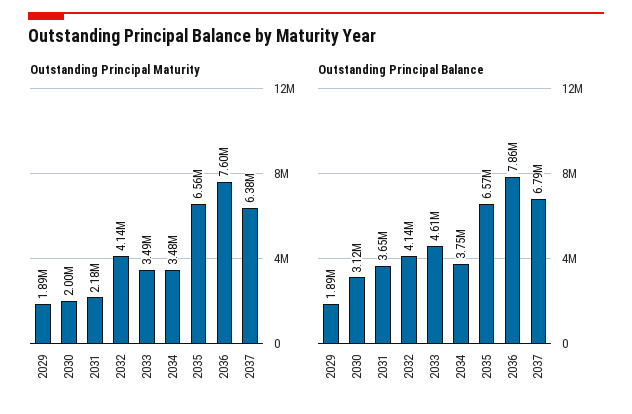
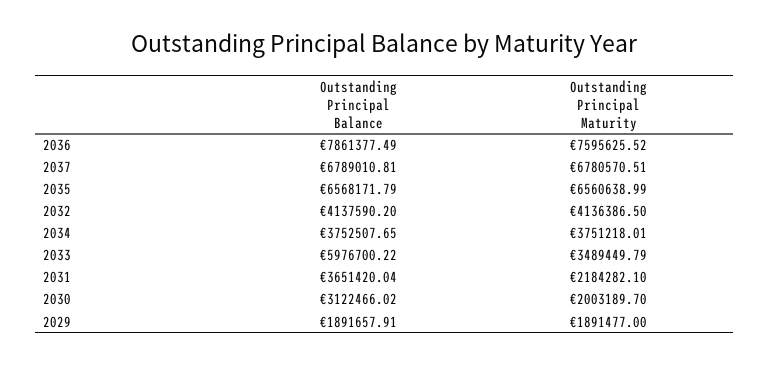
  {
    "Outstanding Principal Maturity": {
      "2029": 1891477,
      "2030": 2003189.7,
      "2031": 2184282.1,
      "2032": 4136386.5,
      "2033": 3489449.79,
-     "2034": 3480000,
+     "2034": 3751218.01,
      "2035": 6560638.99,
      "2036": 7595625.52,
-     "2037": 6380000
+     "2037": 6780570.51
    },
    "Outstanding Principal Balance": {
      "2029": 1891657.91,
      "2030": 3122466.02,
      "2031": 3651420.04,
      "2032": 4137590.2,
-     "2033": 4610000,
+     "2033": 5976700.22,
      "2034": 3752507.65,
      "2035": 6568171.79,
      "2036": 7861377.49,
      "2037": 6789010.81
    }
  }

